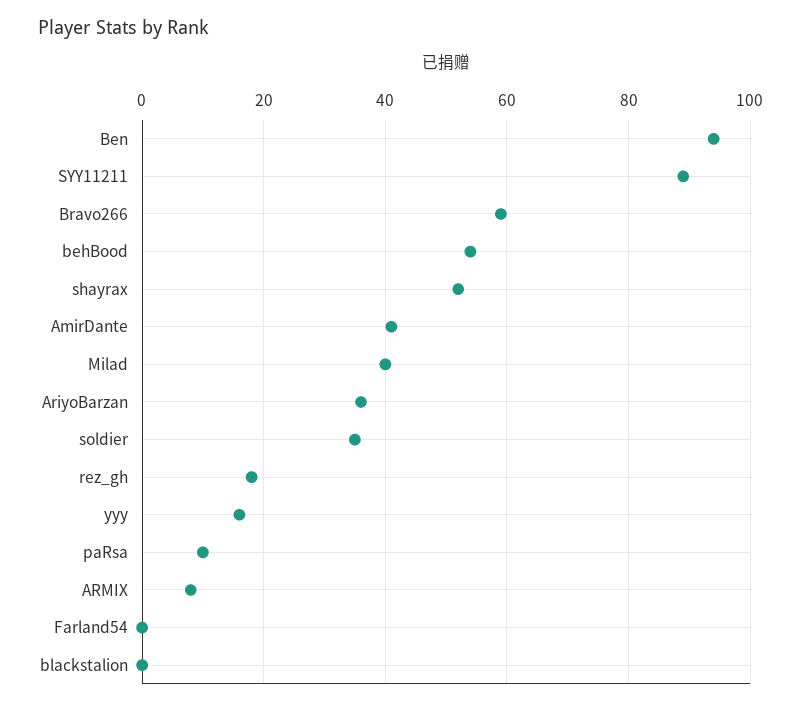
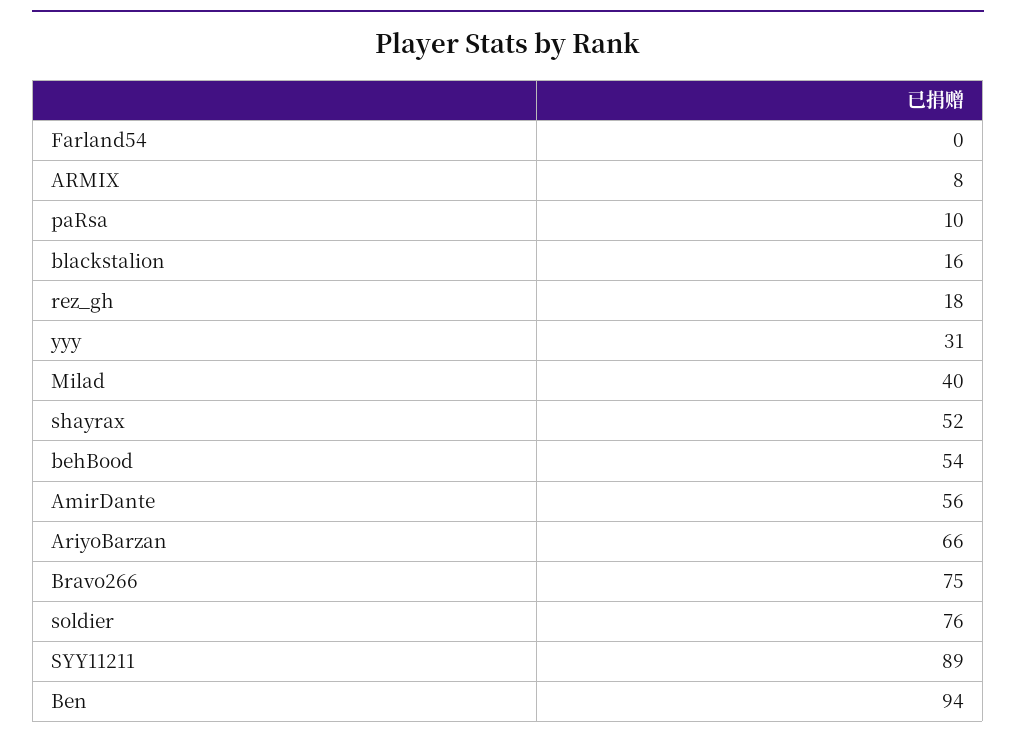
  {
    "Ben": 94,
    "SYY11211": 89,
-   "Bravo266": 60,
+   "Bravo266": 75,
    "behBood": 54,
    "shayrax": 52,
-   "AmirDante": 40,
+   "AmirDante": 56,
    "Milad": 40,
-   "AriyoBarzan": 35,
+   "AriyoBarzan": 66,
-   "soldier": 35,
+   "soldier": 76,
    "rez_gh": 18,
-   "yyy": 15,
+   "yyy": 31,
    "paRsa": 10,
    "ARMIX": 8,
    "Farland54": 0,
-   "blackstalion": 0
+   "blackstalion": 16
  }

